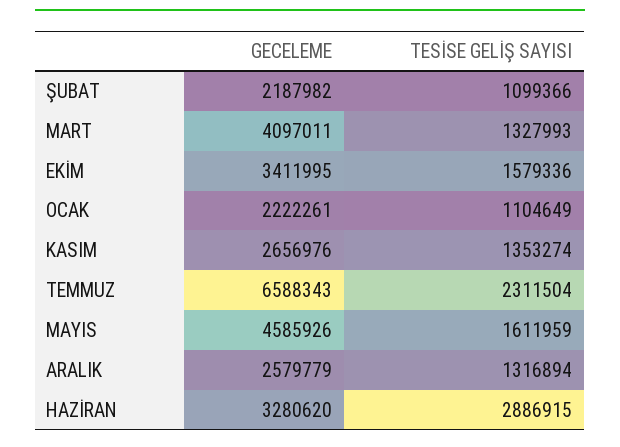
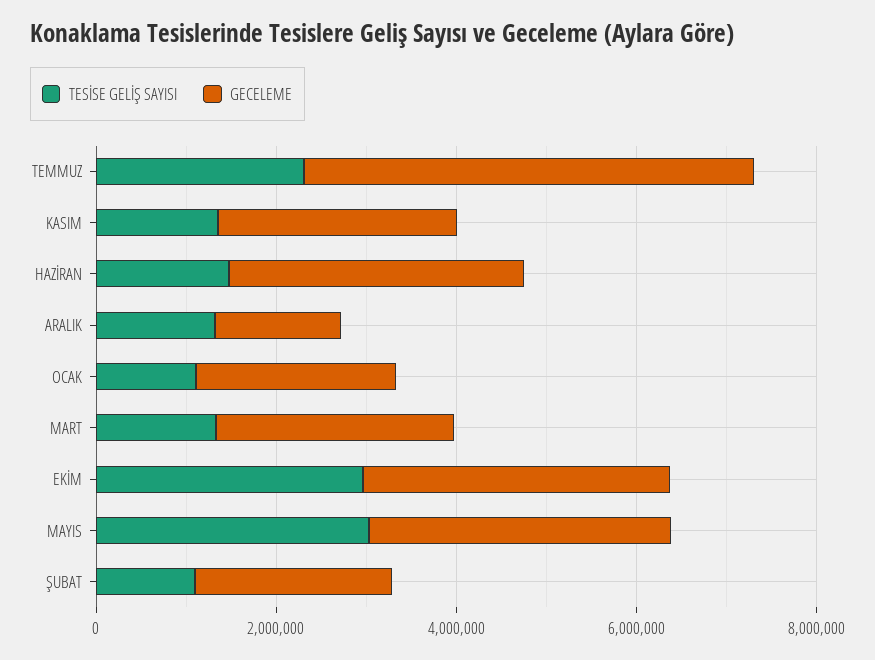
  {
    "GECELEME": {
      "ŞUBAT": 2187982,
-     "MART": 4097011,
+     "MART": 2500000,
      "EKİM": 3411995,
      "OCAK": 2222261,
      "KASIM": 2656976,
-     "TEMMUZ": 6588343,
+     "TEMMUZ": 5000000,
-     "MAYIS": 4585926,
+     "MAYIS": 3500000,
-     "ARALIK": 2579779,
+     "ARALIK": 1500000,
      "HAZİRAN": 3280620
    },
    "TESİSE GELİŞ SAYISI": {
      "ŞUBAT": 1099366,
      "MART": 1327993,
-     "EKİM": 1579336,
+     "EKİM": 3000000,
      "OCAK": 1104649,
      "KASIM": 1353274,
      "TEMMUZ": 2311504,
-     "MAYIS": 1611959,
+     "MAYIS": 3000000,
      "ARALIK": 1316894,
-     "HAZİRAN": 2886915
+     "HAZİRAN": 1500000
    }
  }

